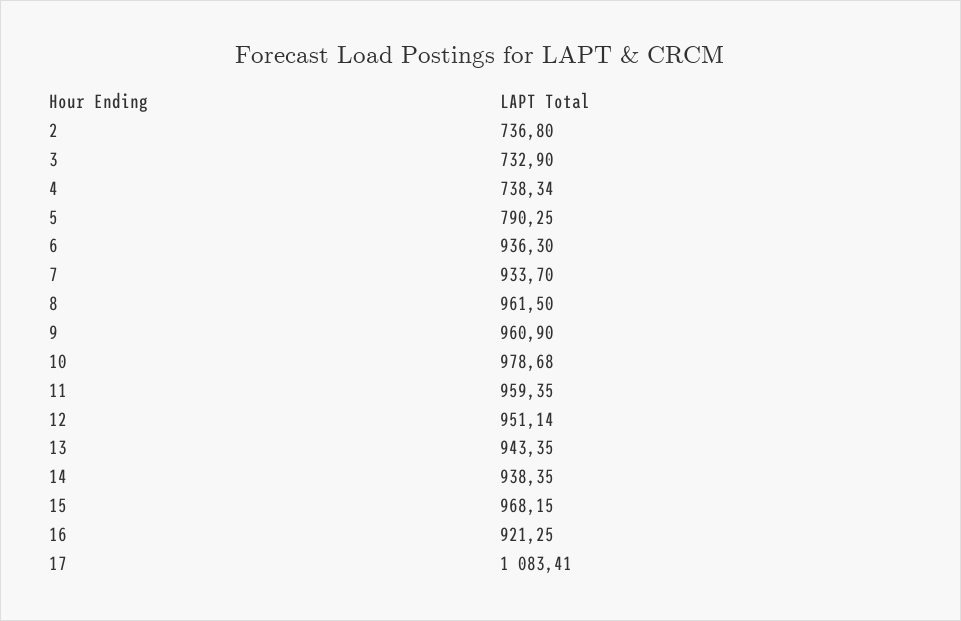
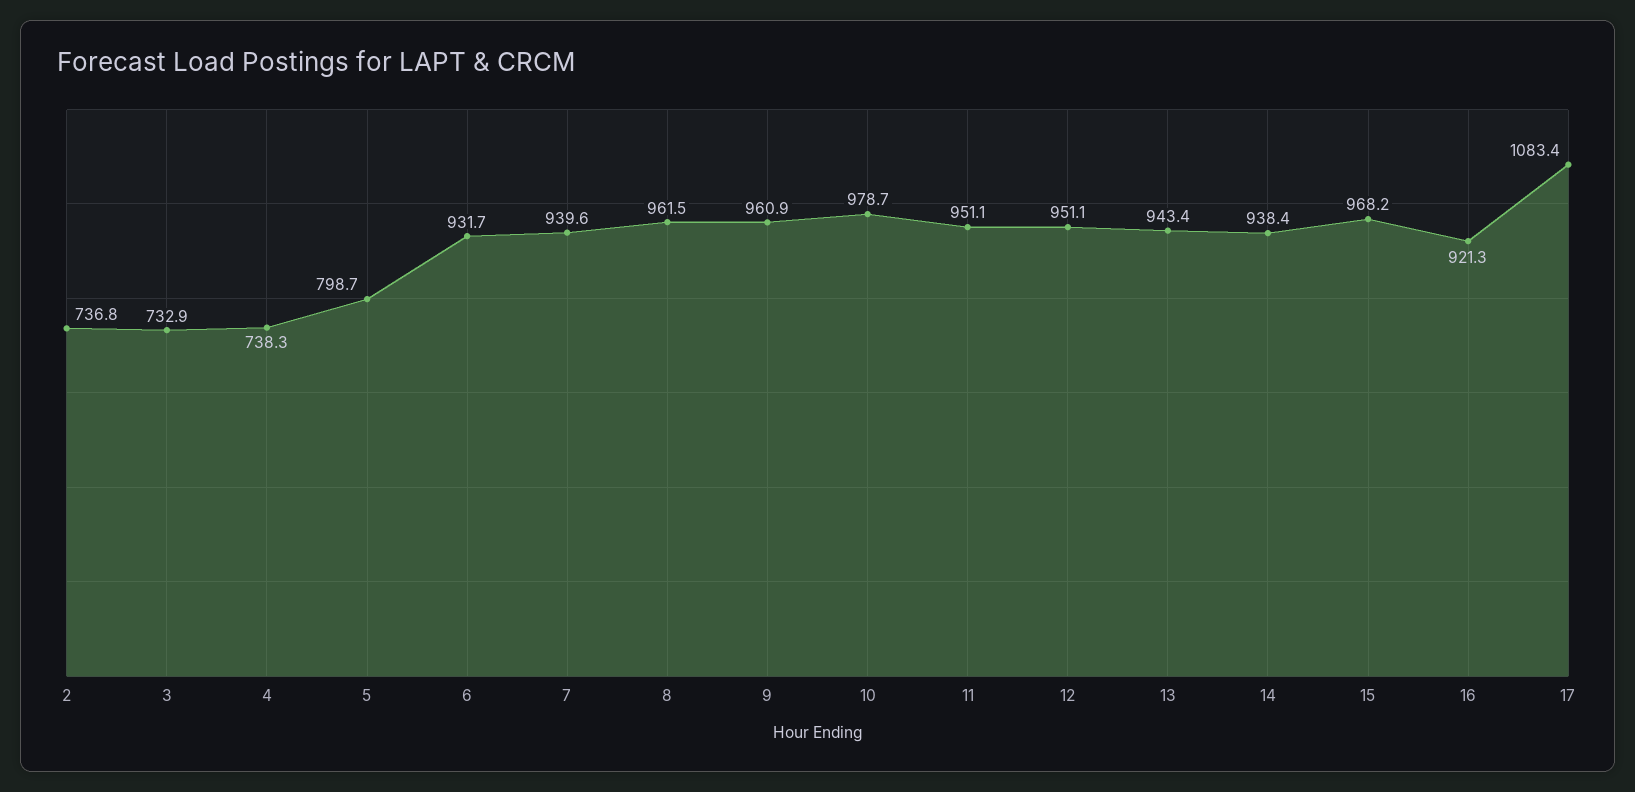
  {
    "2": 736.8,
    "3": 732.9,
    "4": 738.34,
-   "5": 790.25,
+   "5": 798.7,
-   "6": 936.3,
+   "6": 931.7,
-   "7": 933.7,
+   "7": 939.6,
    "8": 961.5,
    "9": 960.9,
    "10": 978.68,
-   "11": 959.35,
+   "11": 951.1,
    "12": 951.14,
    "13": 943.35,
    "14": 938.35,
    "15": 968.15,
    "16": 921.25,
    "17": 1083.41
  }

